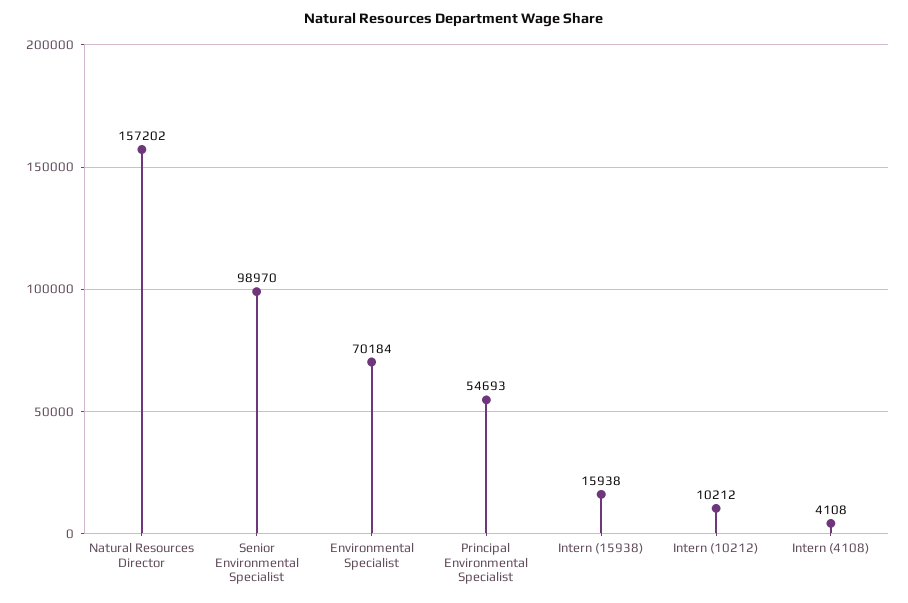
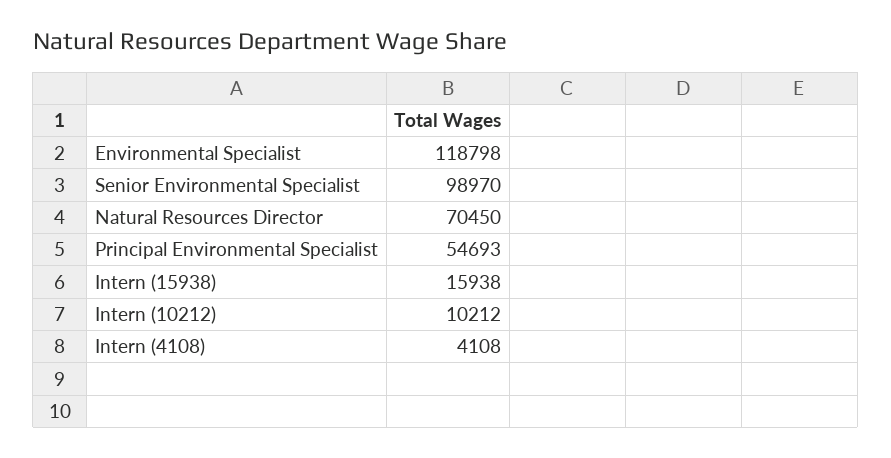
  {
-   "Natural Resources Director": 157202,
+   "Natural Resources Director": 70450,
    "Senior Environmental Specialist": 98970,
-   "Environmental Specialist": 70184,
+   "Environmental Specialist": 118798,
    "Principal Environmental Specialist": 54693,
    "Intern (15938)": 15938,
    "Intern (10212)": 10212,
    "Intern (4108)": 4108
  }

